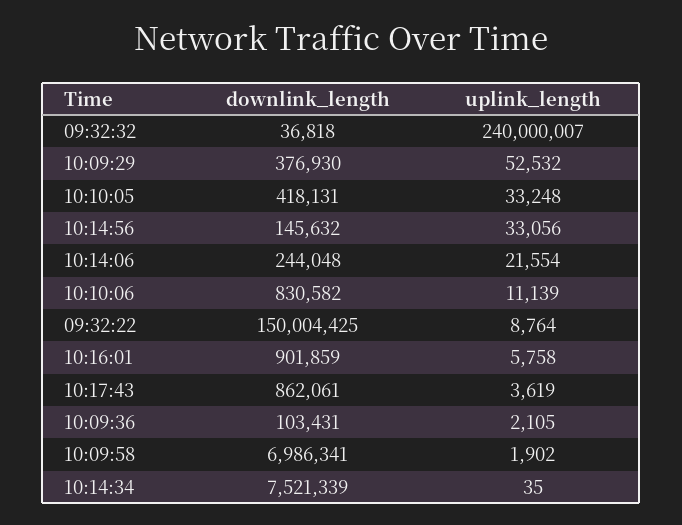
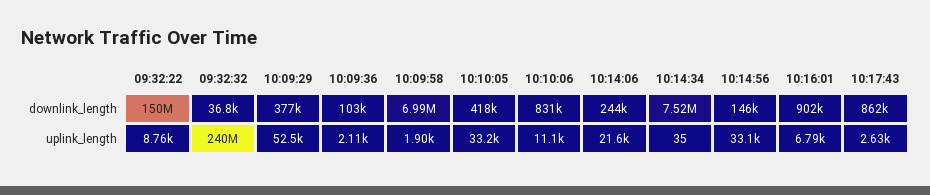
  {
    "downlink_length": {
      "09:32:32": 36818,
      "10:09:29": 376930,
      "10:10:05": 418131,
      "10:14:56": 145632,
      "10:14:06": 244048,
      "10:10:06": 830582,
      "09:32:22": 150004425,
      "10:16:01": 901859,
      "10:17:43": 862061,
      "10:09:36": 103431,
      "10:09:58": 6986341,
      "10:14:34": 7521339
    },
    "uplink_length": {
      "09:32:32": 240000007,
      "10:09:29": 52532,
      "10:10:05": 33248,
      "10:14:56": 33056,
      "10:14:06": 21554,
      "10:10:06": 11139,
      "09:32:22": 8764,
-     "10:16:01": 5758,
+     "10:16:01": 6790,
-     "10:17:43": 3619,
+     "10:17:43": 2630,
      "10:09:36": 2105,
      "10:09:58": 1902,
      "10:14:34": 35
    }
  }

